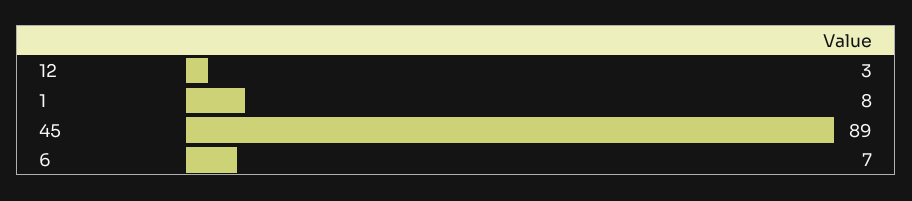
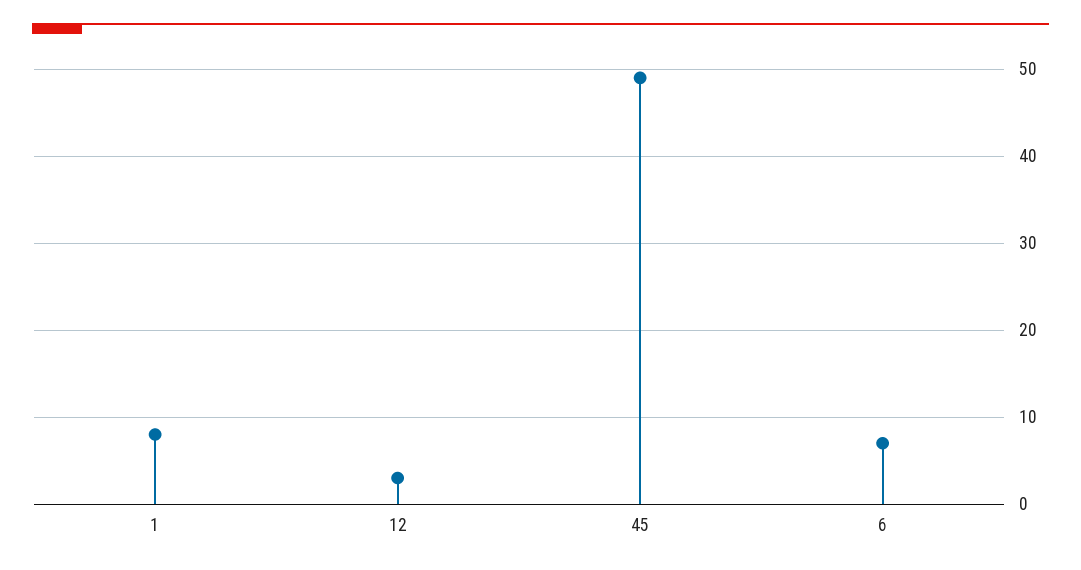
  {
    "12": 3,
    "1": 8,
-   "45": 89,
+   "45": 49,
    "6": 7
  }

